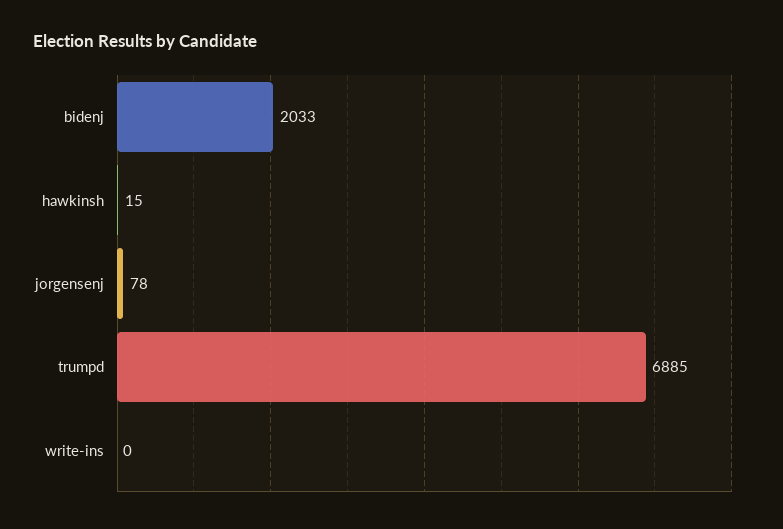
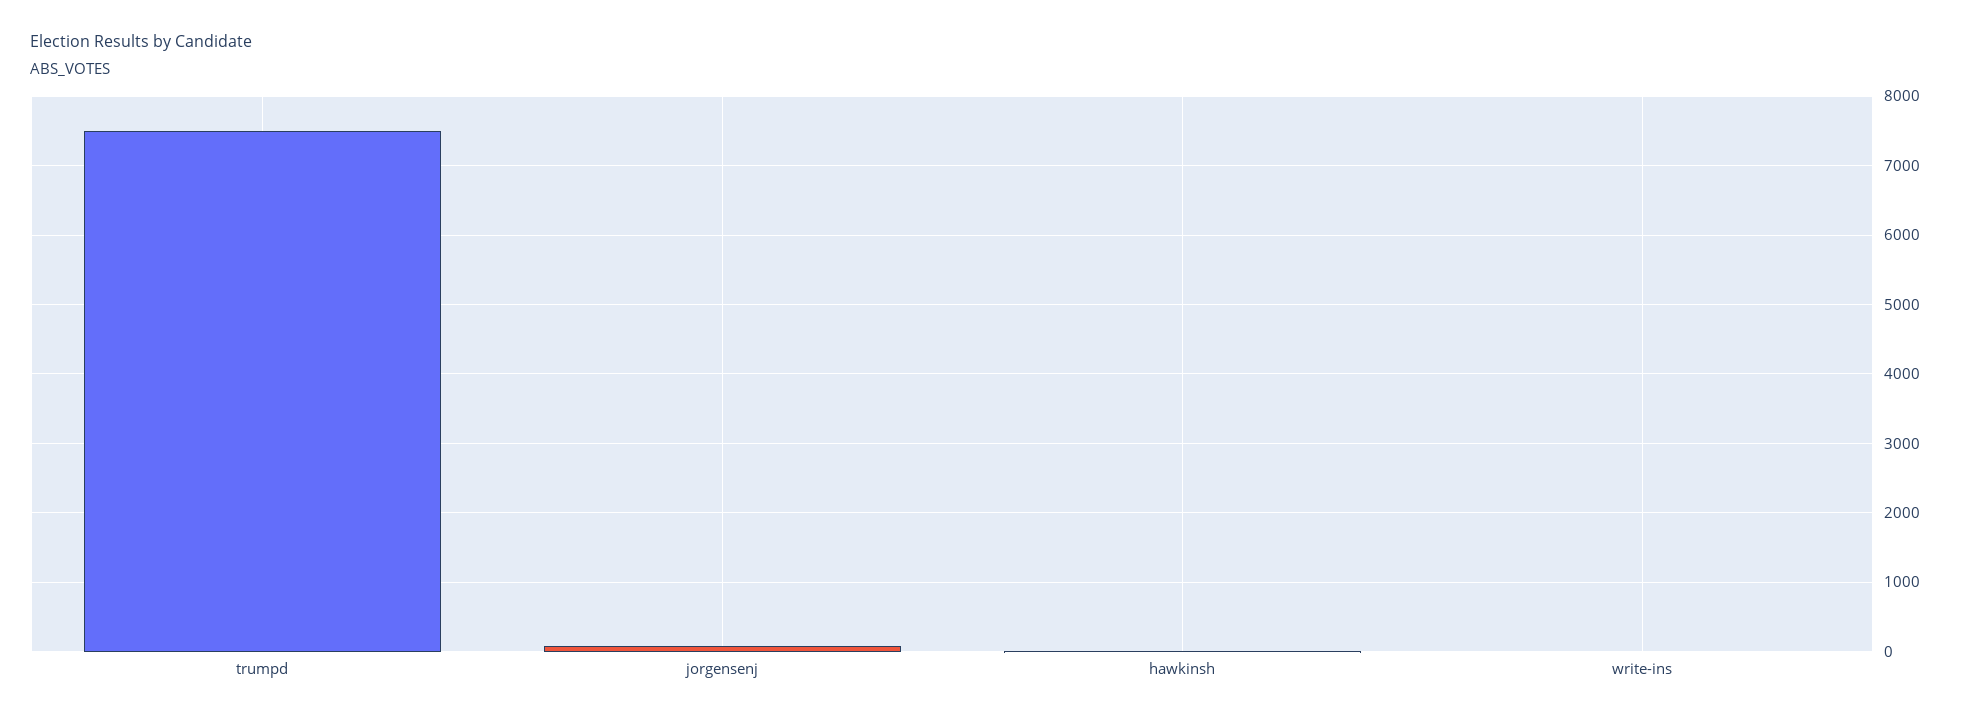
  {
-   "bidenj": 2033,
    "hawkinsh": 15,
    "jorgensenj": 78,
-   "trumpd": 6885,
+   "trumpd": 7500,
    "write-ins": 0
  }

